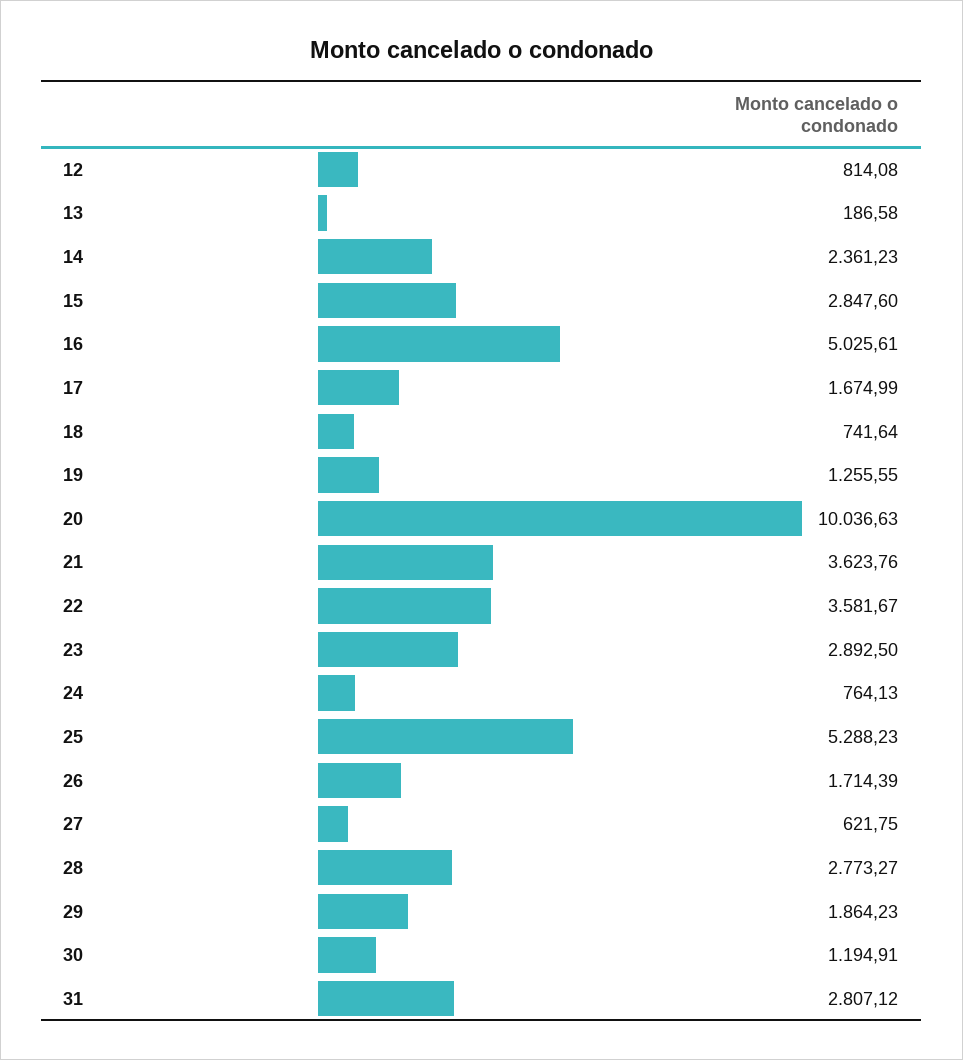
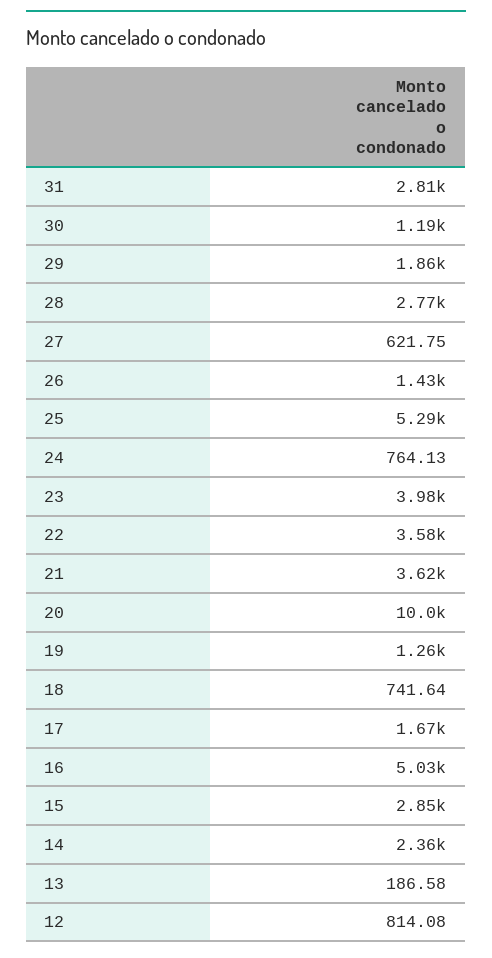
  {
    "12": 814.08,
    "13": 186.58,
    "14": 2361.23,
    "15": 2847.6,
    "16": 5025.61,
    "17": 1674.99,
    "18": 741.64,
    "19": 1255.55,
    "20": 10036.63,
    "21": 3623.76,
    "22": 3581.67,
-   "23": 2892.5,
+   "23": 3980,
    "24": 764.13,
    "25": 5288.23,
-   "26": 1714.39,
+   "26": 1430,
    "27": 621.75,
    "28": 2773.27,
    "29": 1864.23,
    "30": 1194.91,
    "31": 2807.12
  }

